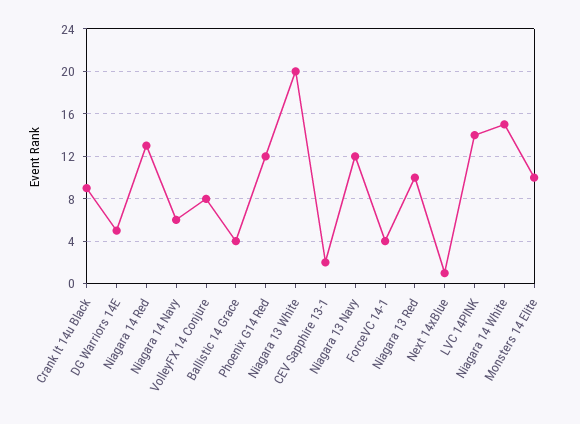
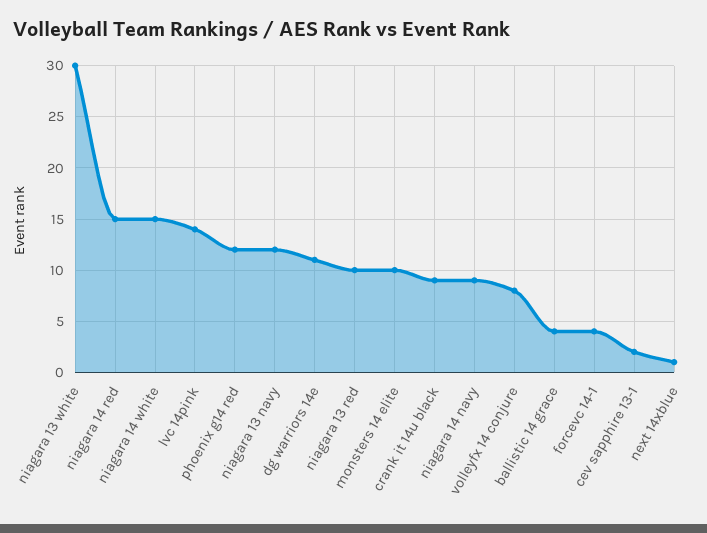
  {
    "Crank It 14u Black": 9,
-   "DG Warriors 14E": 5,
+   "DG Warriors 14E": 11,
-   "Niagara 14 Red": 13,
+   "Niagara 14 Red": 15,
-   "Niagara 14 Navy": 6,
+   "Niagara 14 Navy": 9,
    "VolleyFX 14 Conjure": 8,
    "Ballistic 14 Grace": 4,
    "Phoenix G14 Red": 12,
-   "Niagara 13 White": 20,
+   "Niagara 13 White": 30,
    "CEV Sapphire 13-1": 2,
    "Niagara 13 Navy": 12,
    "ForceVC 14-1": 4,
    "Niagara 13 Red": 10,
    "Next 14xBlue": 1,
    "LVC 14PINK": 14,
    "Niagara 14 White": 15,
    "Monsters 14 Elite": 10
  }

